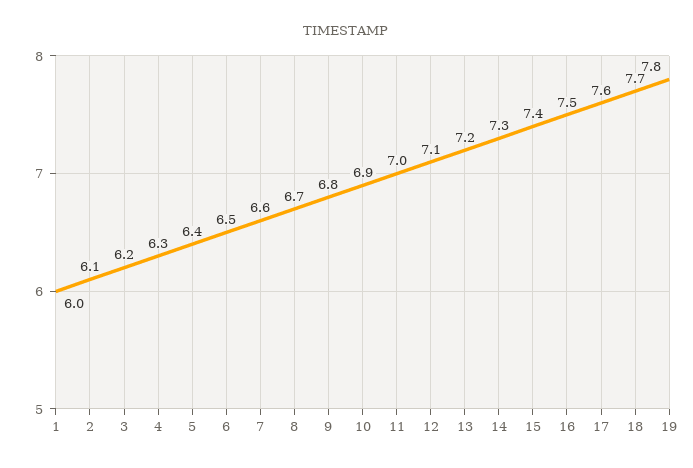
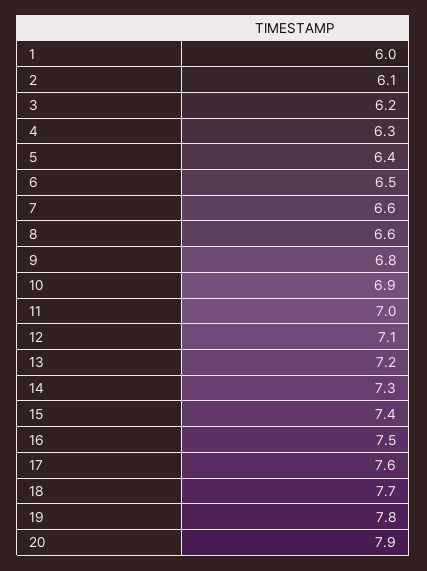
  {
    "1": 6,
    "2": 6.1,
    "3": 6.2,
    "4": 6.3,
    "5": 6.4,
    "6": 6.5,
    "7": 6.6,
-   "8": 6.7,
+   "8": 6.6,
    "9": 6.8,
    "10": 6.9,
    "11": 7,
    "12": 7.1,
    "13": 7.2,
    "14": 7.3,
    "15": 7.4,
    "16": 7.5,
    "17": 7.6,
    "18": 7.7,
-   "19": 7.8
+   "19": 7.8,
+   "20": 7.9
  }

